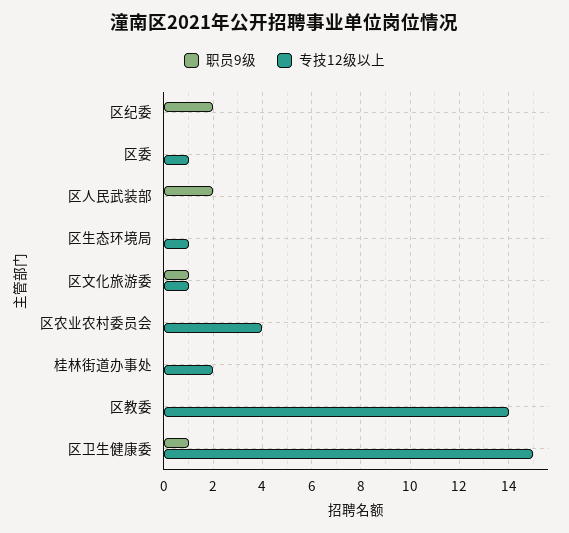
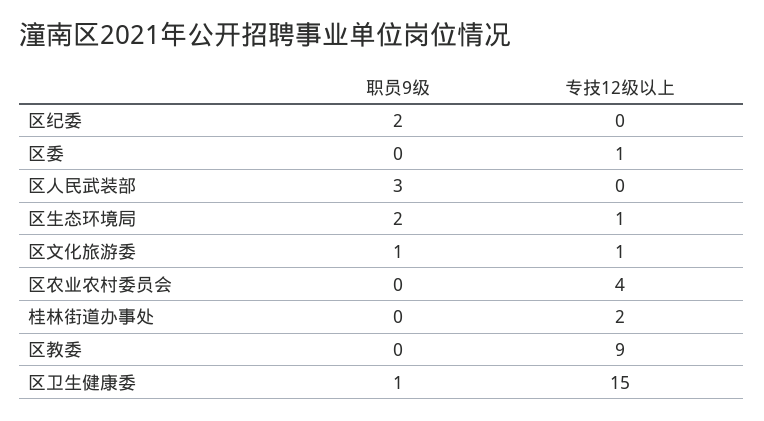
  {
    "职员9级": {
      "区纪委": 2,
      "区委": 0,
-     "区人民武装部": 2,
+     "区人民武装部": 3,
-     "区生态环境局": 0,
+     "区生态环境局": 2,
      "区文化旅游委": 1,
      "区农业农村委员会": 0,
      "桂林街道办事处": 0,
      "区教委": 0,
      "区卫生健康委": 1
    },
    "专技12级以上": {
      "区纪委": 0,
      "区委": 1,
      "区人民武装部": 0,
      "区生态环境局": 1,
      "区文化旅游委": 1,
      "区农业农村委员会": 4,
      "桂林街道办事处": 2,
-     "区教委": 14,
+     "区教委": 9,
      "区卫生健康委": 15
    }
  }

